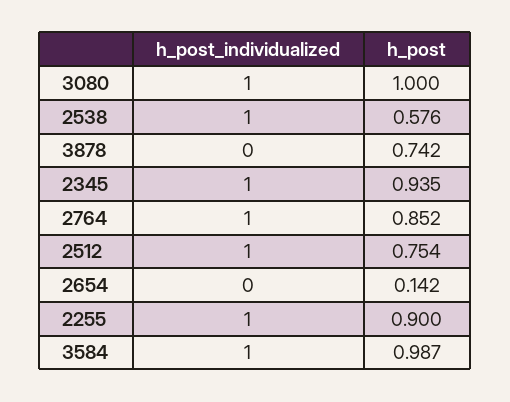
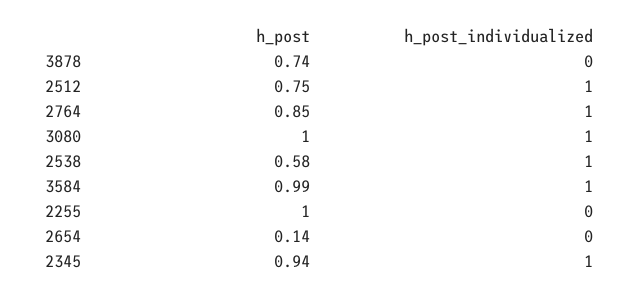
  {
    "h_post_individualized": {
      "3080": 1,
      "2538": 1,
      "3878": 0,
      "2345": 1,
      "2764": 1,
      "2512": 1,
      "2654": 0,
-     "2255": 1,
+     "2255": 0,
      "3584": 1
    },
    "h_post": {
      "3080": 1,
      "2538": 0.576,
      "3878": 0.742,
      "2345": 0.935,
      "2764": 0.852,
      "2512": 0.754,
      "2654": 0.142,
-     "2255": 0.9,
+     "2255": 1,
      "3584": 0.987
    }
  }

